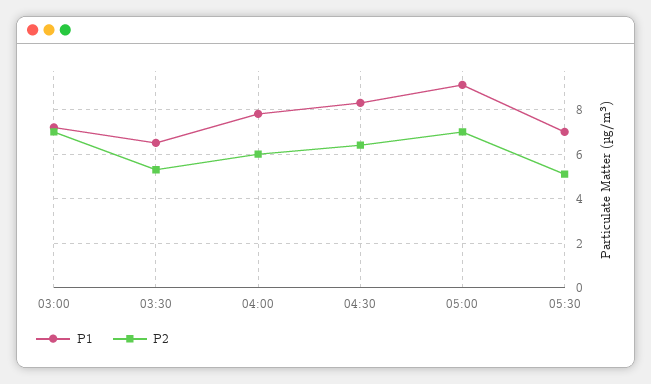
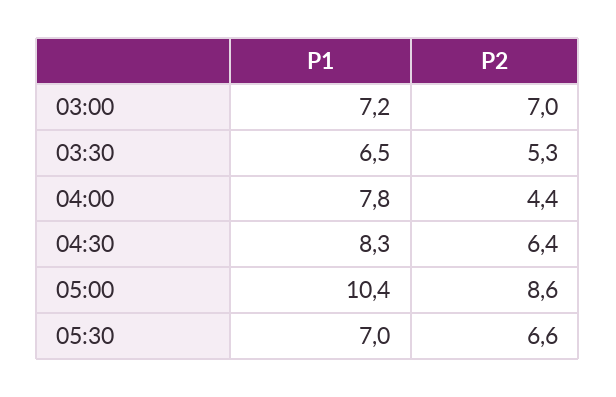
  {
    "P1": {
      "03:00": 7.2,
      "03:30": 6.5,
      "04:00": 7.8,
      "04:30": 8.3,
-     "05:00": 9,
+     "05:00": 10.4,
      "05:30": 7
    },
    "P2": {
      "03:00": 7,
      "03:30": 5.3,
-     "04:00": 6,
+     "04:00": 4.4,
      "04:30": 6.4,
-     "05:00": 7,
+     "05:00": 8.6,
-     "05:30": 5
+     "05:30": 6.6
    }
  }

